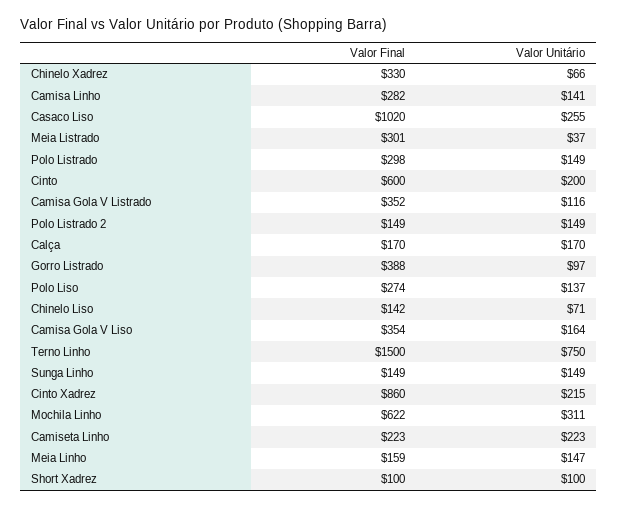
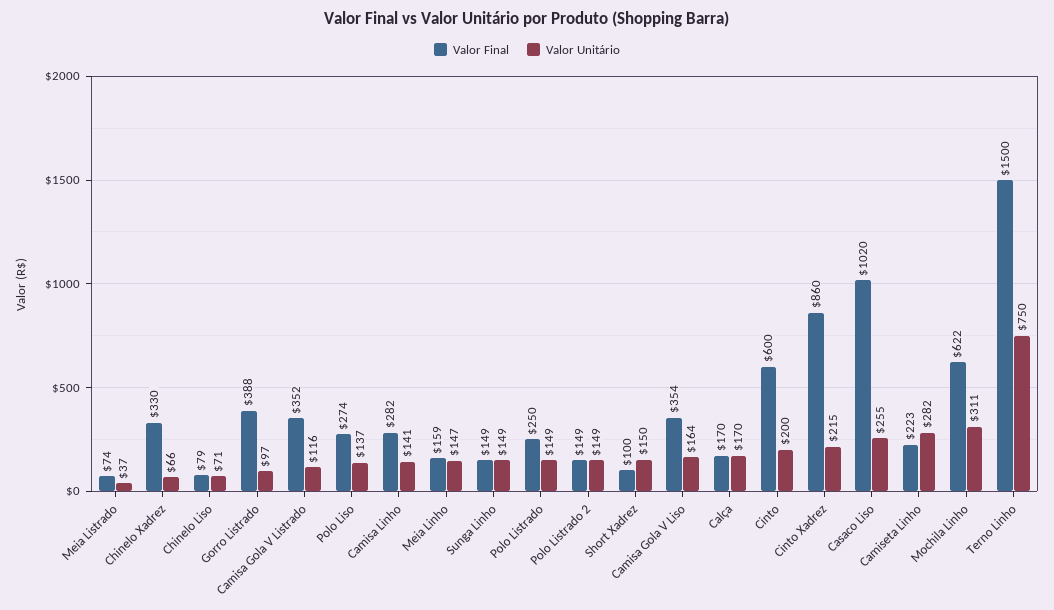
  {
    "Valor Final": {
      "Chinelo Xadrez": 330,
      "Camisa Linho": 282,
      "Casaco Liso": 1020,
-     "Meia Listrado": 301,
+     "Meia Listrado": 74,
-     "Polo Listrado": 298,
+     "Polo Listrado": 250,
      "Cinto": 600,
      "Camisa Gola V Listrado": 352,
      "Polo Listrado 2": 149,
      "Calça": 170,
      "Gorro Listrado": 388,
      "Polo Liso": 274,
-     "Chinelo Liso": 142,
+     "Chinelo Liso": 79,
      "Camisa Gola V Liso": 354,
      "Terno Linho": 1500,
      "Sunga Linho": 149,
      "Cinto Xadrez": 860,
      "Mochila Linho": 622,
      "Camiseta Linho": 223,
      "Meia Linho": 159,
      "Short Xadrez": 100
    },
    "Valor Unitário": {
      "Chinelo Xadrez": 66,
      "Camisa Linho": 141,
      "Casaco Liso": 255,
      "Meia Listrado": 37,
      "Polo Listrado": 149,
      "Cinto": 200,
      "Camisa Gola V Listrado": 116,
      "Polo Listrado 2": 149,
      "Calça": 170,
      "Gorro Listrado": 97,
      "Polo Liso": 137,
      "Chinelo Liso": 71,
      "Camisa Gola V Liso": 164,
      "Terno Linho": 750,
      "Sunga Linho": 149,
      "Cinto Xadrez": 215,
      "Mochila Linho": 311,
-     "Camiseta Linho": 223,
+     "Camiseta Linho": 282,
      "Meia Linho": 147,
-     "Short Xadrez": 100
+     "Short Xadrez": 150
    }
  }

